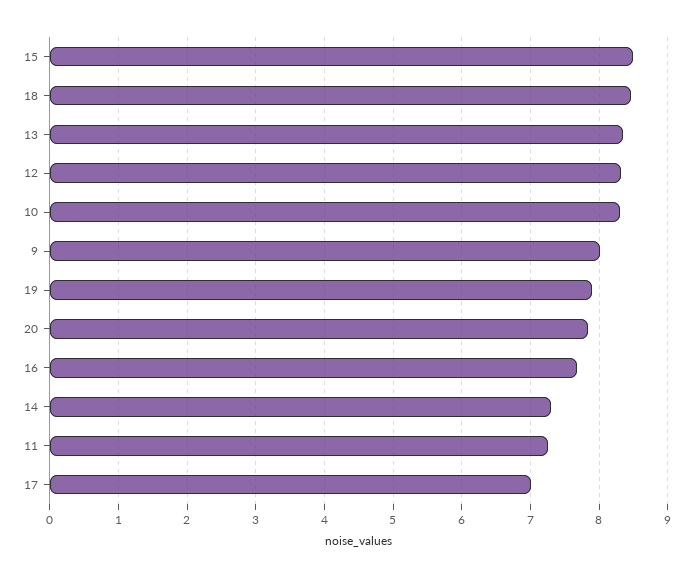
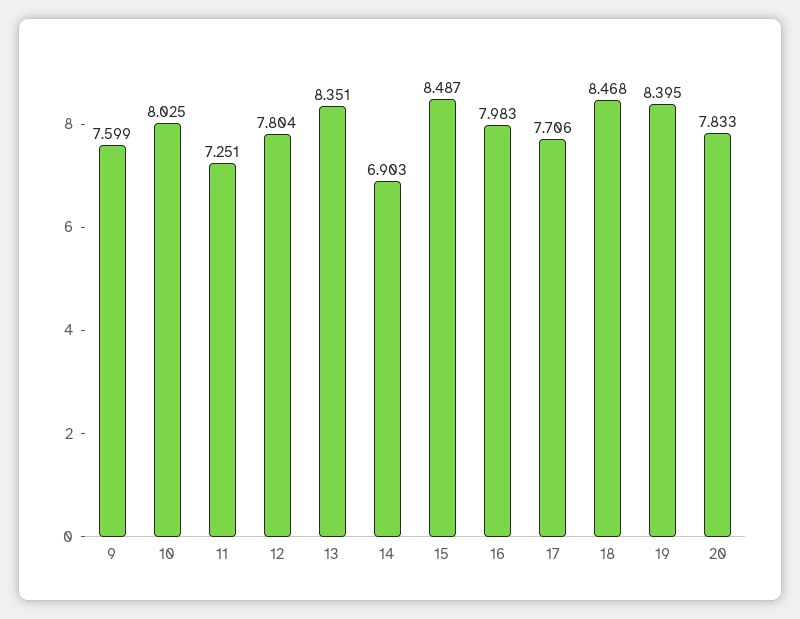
  {
    "15": 8.487,
    "18": 8.468,
    "13": 8.351,
-   "12": 8.3,
+   "12": 7.804,
-   "10": 8.3,
+   "10": 8.025,
-   "9": 8,
+   "9": 7.599,
-   "19": 7.9,
+   "19": 8.395,
    "20": 7.833,
-   "16": 7.7,
+   "16": 7.983,
-   "14": 7.3,
+   "14": 6.903,
    "11": 7.251,
-   "17": 7
+   "17": 7.706
  }

